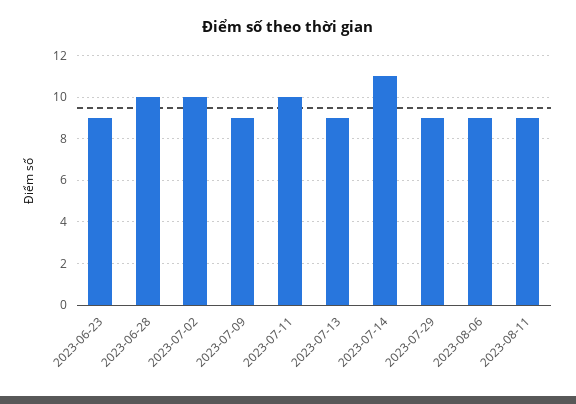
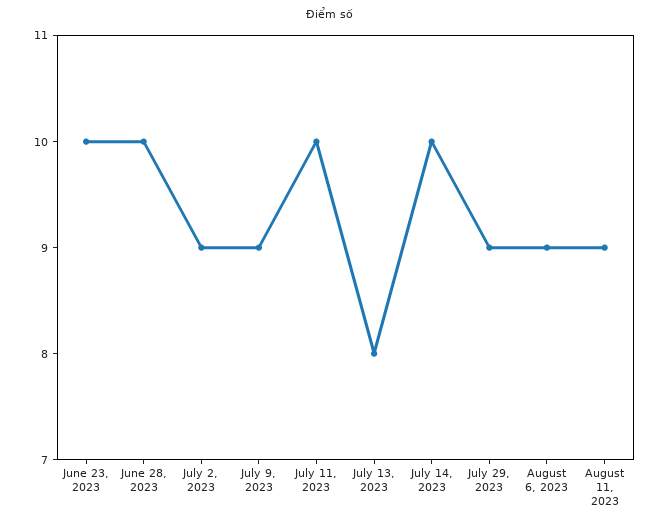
  {
-   "2023-06-23": 9,
+   "2023-06-23": 10,
    "2023-06-28": 10,
-   "2023-07-02": 10,
+   "2023-07-02": 9,
    "2023-07-09": 9,
    "2023-07-11": 10,
-   "2023-07-13": 9,
+   "2023-07-13": 8,
-   "2023-07-14": 11,
+   "2023-07-14": 10,
    "2023-07-29": 9,
    "2023-08-06": 9,
    "2023-08-11": 9
  }

